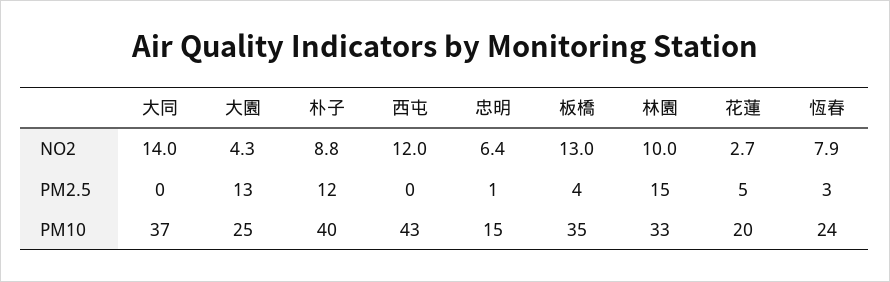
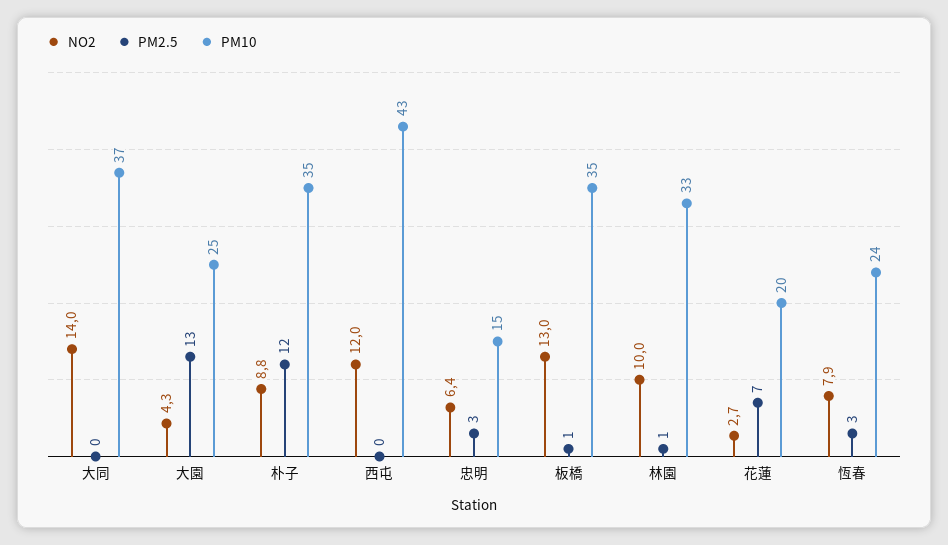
  {
    "NO2": {
      "大同": 14,
      "大園": 4.3,
      "朴子": 8.8,
      "西屯": 12,
      "忠明": 6.4,
      "板橋": 13,
      "林園": 10,
      "花蓮": 2.7,
      "恆春": 7.9
    },
    "PM2.5": {
      "大同": 0,
      "大園": 13,
      "朴子": 12,
      "西屯": 0,
-     "忠明": 1,
+     "忠明": 3,
-     "板橋": 4,
+     "板橋": 1,
-     "林園": 15,
+     "林園": 1,
-     "花蓮": 5,
+     "花蓮": 7,
      "恆春": 3
    },
    "PM10": {
      "大同": 37,
      "大園": 25,
-     "朴子": 40,
+     "朴子": 35,
      "西屯": 43,
      "忠明": 15,
      "板橋": 35,
      "林園": 33,
      "花蓮": 20,
      "恆春": 24
    }
  }

